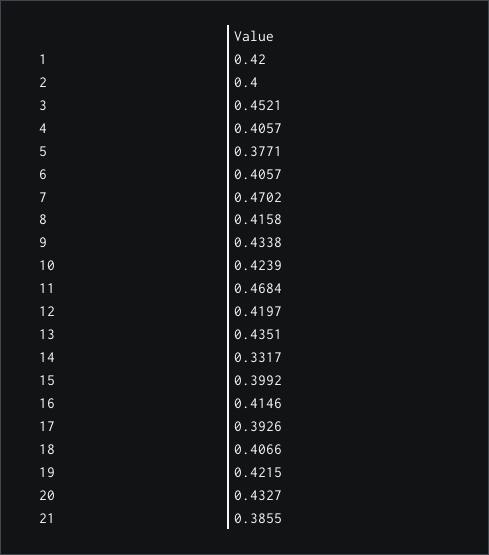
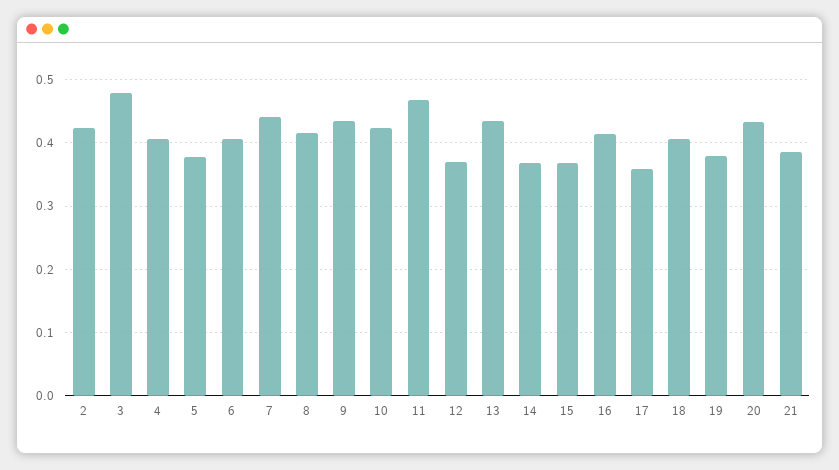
  {
-   "1": 0.42,
-   "2": 0.4,
+   "2": 0.42,
-   "3": 0.4521,
+   "3": 0.48,
    "4": 0.4057,
    "5": 0.3771,
    "6": 0.4057,
-   "7": 0.4702,
+   "7": 0.44,
    "8": 0.4158,
    "9": 0.4338,
    "10": 0.4239,
    "11": 0.4684,
-   "12": 0.4197,
+   "12": 0.37,
    "13": 0.4351,
-   "14": 0.3317,
+   "14": 0.37,
-   "15": 0.3992,
+   "15": 0.37,
    "16": 0.4146,
-   "17": 0.3926,
+   "17": 0.36,
    "18": 0.4066,
-   "19": 0.4215,
+   "19": 0.38,
    "20": 0.4327,
    "21": 0.3855
  }

